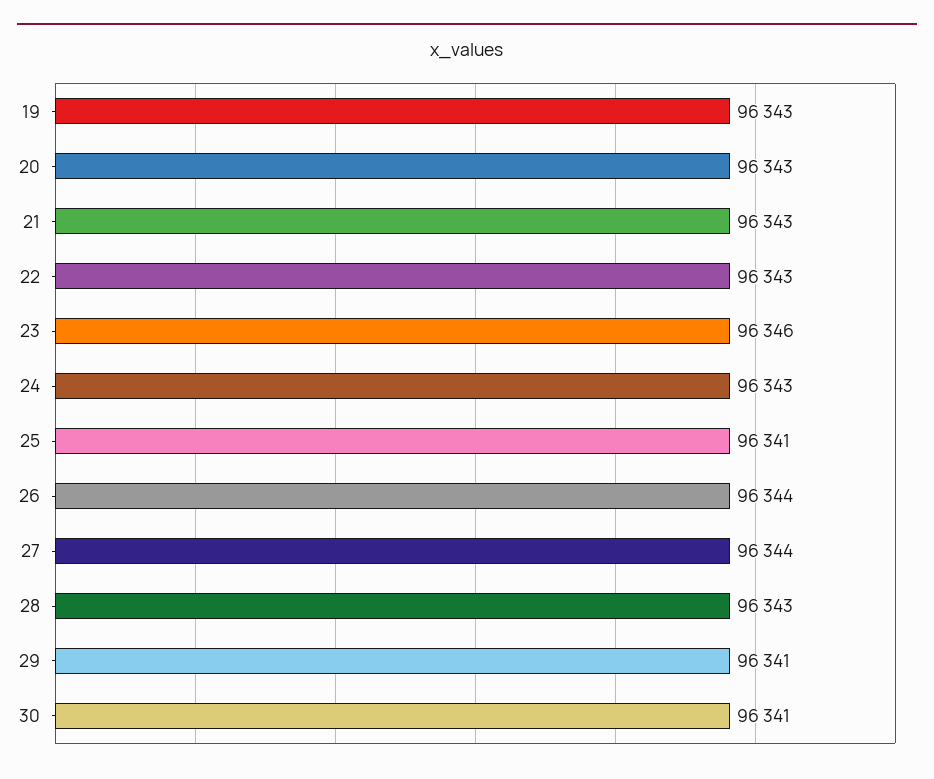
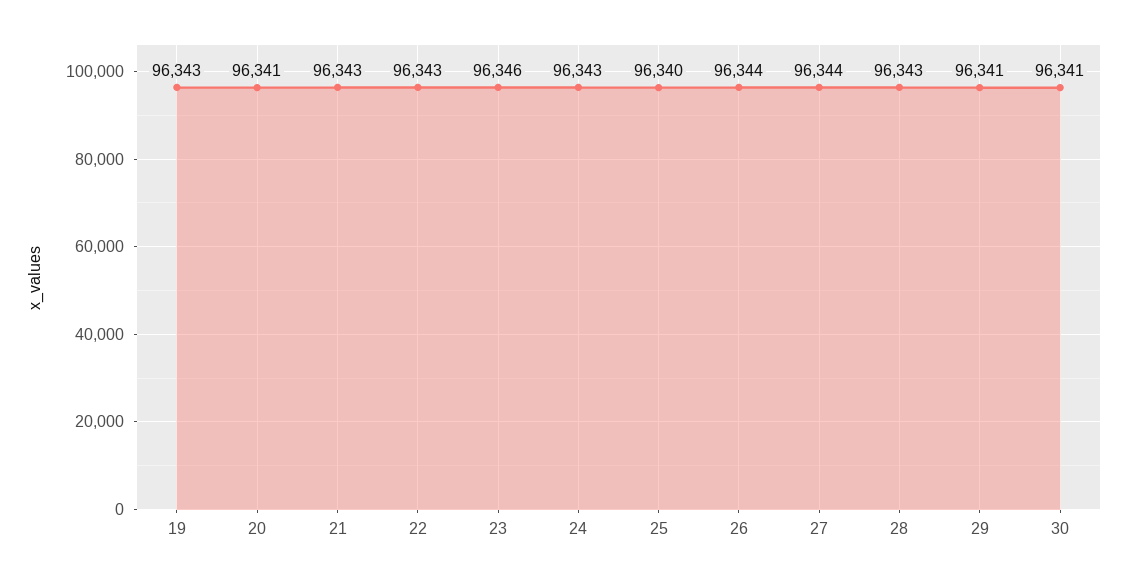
  {
    "19": 96343,
-   "20": 96343,
+   "20": 96341,
    "21": 96343,
    "22": 96343,
    "23": 96346,
    "24": 96343,
-   "25": 96341,
+   "25": 96340,
    "26": 96344,
    "27": 96344,
    "28": 96343,
    "29": 96341,
    "30": 96341
  }

